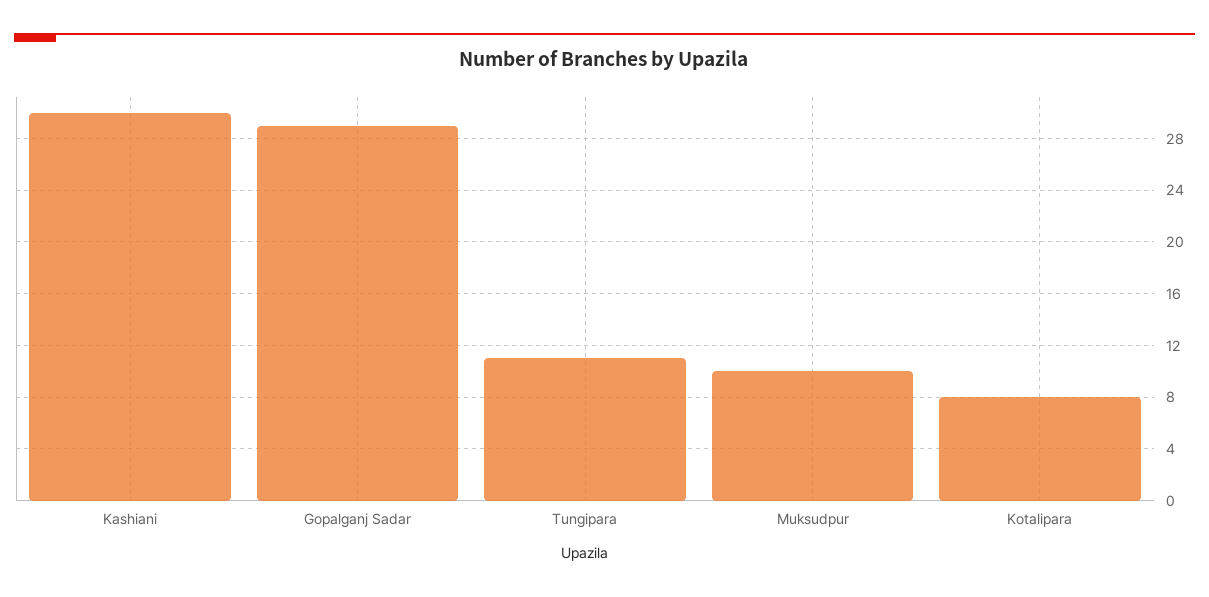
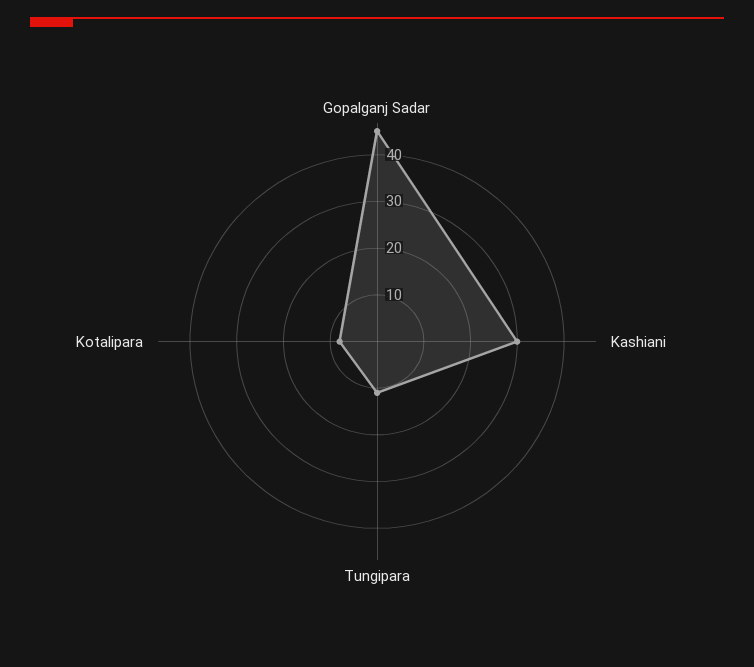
  {
    "Kashiani": 30,
-   "Gopalganj Sadar": 29,
+   "Gopalganj Sadar": 45,
    "Tungipara": 11,
-   "Muksudpur": 10,
    "Kotalipara": 8
  }

